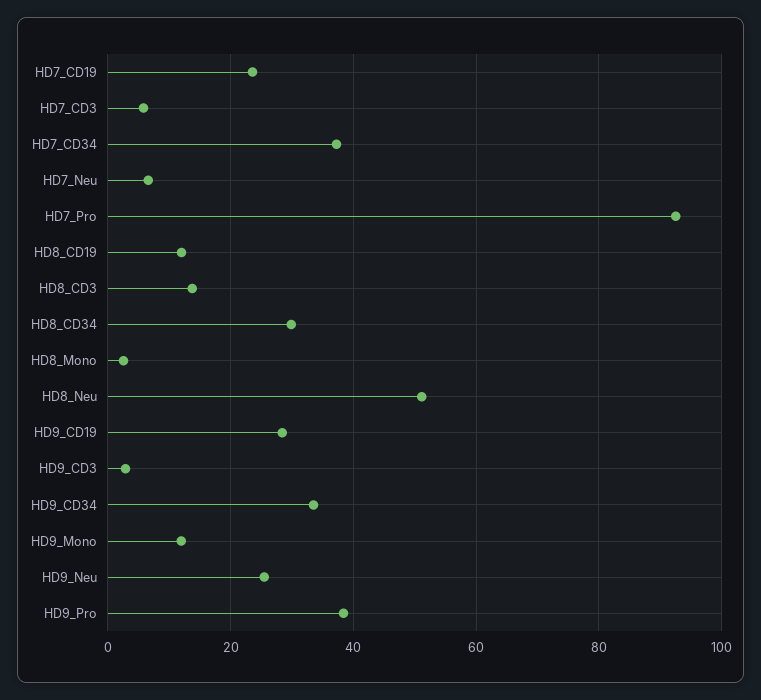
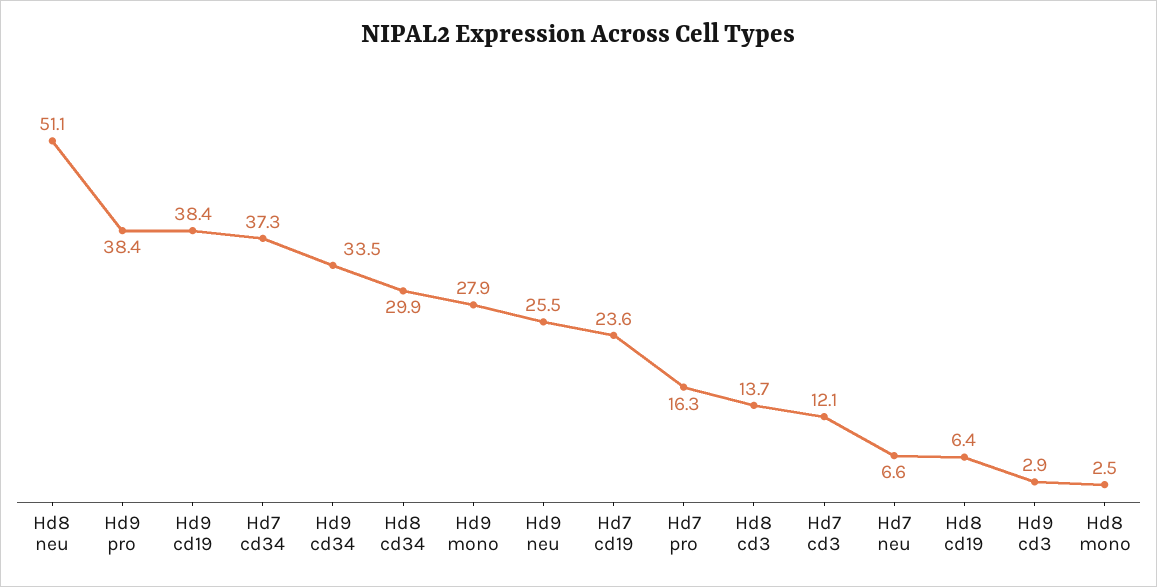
  {
    "HD7_CD19": 23.6,
-   "HD7_CD3": 6,
+   "HD7_CD3": 12.1,
    "HD7_CD34": 37.3,
    "HD7_Neu": 6.6,
-   "HD7_Pro": 92,
+   "HD7_Pro": 16.3,
-   "HD8_CD19": 12,
+   "HD8_CD19": 6.4,
    "HD8_CD3": 13.7,
    "HD8_CD34": 29.9,
    "HD8_Mono": 2.5,
    "HD8_Neu": 51.1,
-   "HD9_CD19": 28,
+   "HD9_CD19": 38.4,
    "HD9_CD3": 2.9,
    "HD9_CD34": 33.5,
-   "HD9_Mono": 12,
+   "HD9_Mono": 27.9,
    "HD9_Neu": 25.5,
    "HD9_Pro": 38.4
  }

